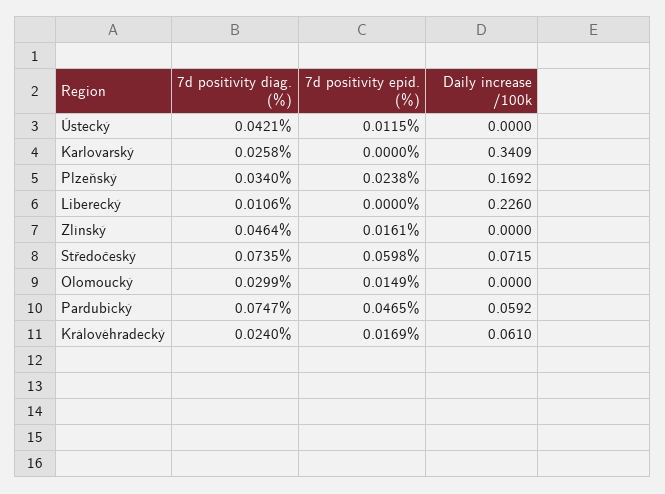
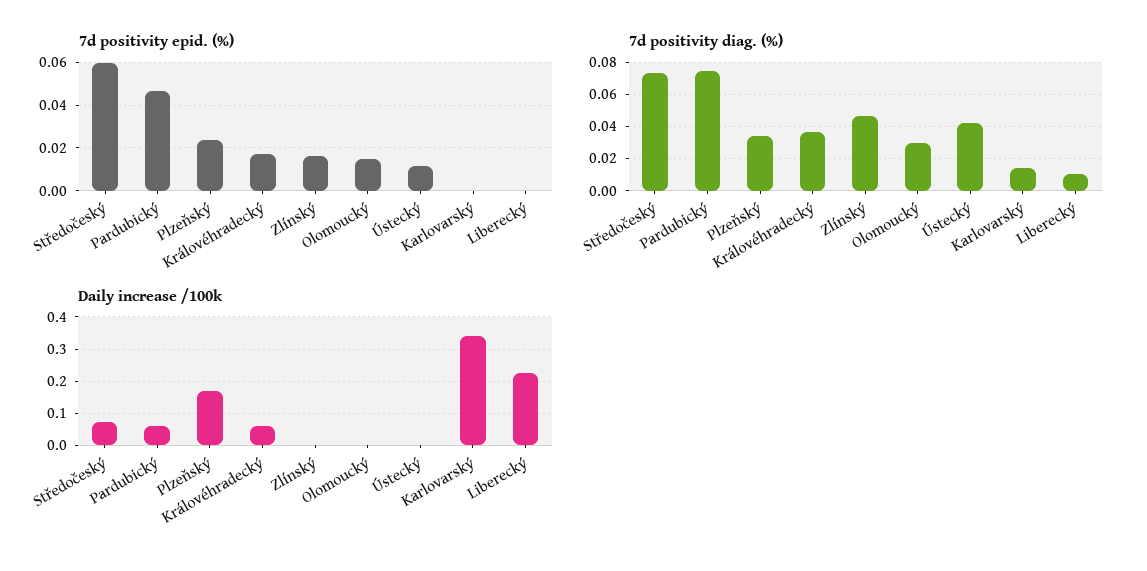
  {
    "7d positivity diag. (%)": {
      "Ústecký": 0.0421,
-     "Karlovarský": 0.0258,
+     "Karlovarský": 0.015,
      "Plzeňský": 0.034,
      "Liberecký": 0.0106,
      "Zlínský": 0.0464,
      "Středočeský": 0.0735,
      "Olomoucký": 0.0299,
      "Pardubický": 0.0747,
-     "Královéhradecký": 0.024
+     "Královéhradecký": 0.035
    },
    "7d positivity epid. (%)": {
      "Ústecký": 0.0115,
      "Karlovarský": 0,
      "Plzeňský": 0.0238,
      "Liberecký": 0,
      "Zlínský": 0.0161,
      "Středočeský": 0.0598,
      "Olomoucký": 0.0149,
      "Pardubický": 0.0465,
      "Královéhradecký": 0.0169
    },
    "Daily increase /100k": {
      "Ústecký": 0,
      "Karlovarský": 0.3409,
      "Plzeňský": 0.1692,
      "Liberecký": 0.226,
      "Zlínský": 0,
      "Středočeský": 0.0715,
      "Olomoucký": 0,
      "Pardubický": 0.0592,
      "Královéhradecký": 0.061
    }
  }

